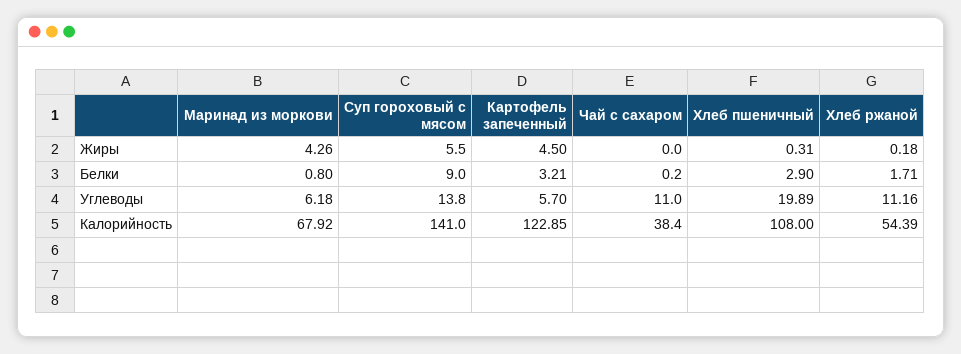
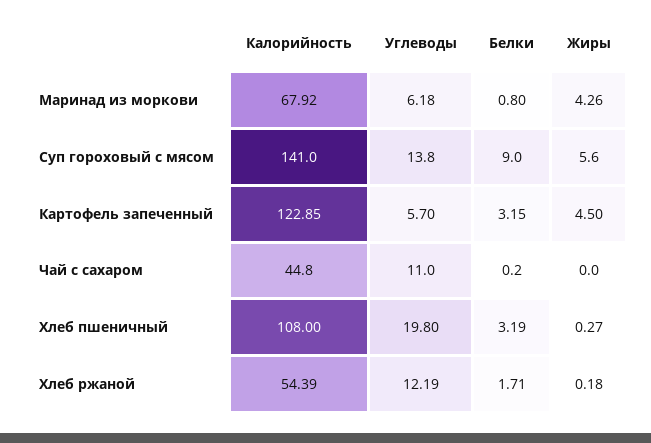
  {
    "Маринад из моркови": {
      "Жиры": 4.26,
      "Белки": 0.8,
      "Углеводы": 6.18,
      "Калорийность": 67.92
    },
    "Суп гороховый с мясом": {
-     "Жиры": 5.5,
+     "Жиры": 5.6,
      "Белки": 9,
      "Углеводы": 13.8,
      "Калорийность": 141
    },
    "Картофель запеченный": {
      "Жиры": 4.5,
-     "Белки": 3.21,
+     "Белки": 3.15,
      "Углеводы": 5.7,
      "Калорийность": 122.85
    },
    "Чай с сахаром": {
      "Жиры": 0,
      "Белки": 0.2,
      "Углеводы": 11,
-     "Калорийность": 38.4
+     "Калорийность": 44.8
    },
    "Хлеб пшеничный": {
-     "Жиры": 0.31,
+     "Жиры": 0.27,
-     "Белки": 2.9,
+     "Белки": 3.19,
-     "Углеводы": 19.89,
+     "Углеводы": 19.8,
      "Калорийность": 108
    },
    "Хлеб ржаной": {
      "Жиры": 0.18,
      "Белки": 1.71,
-     "Углеводы": 11.16,
+     "Углеводы": 12.19,
      "Калорийность": 54.39
    }
  }

